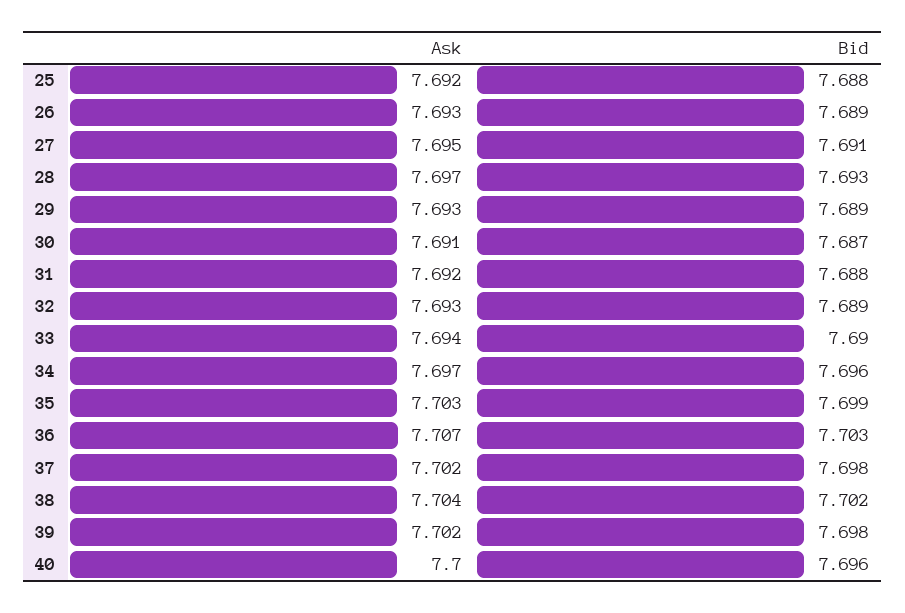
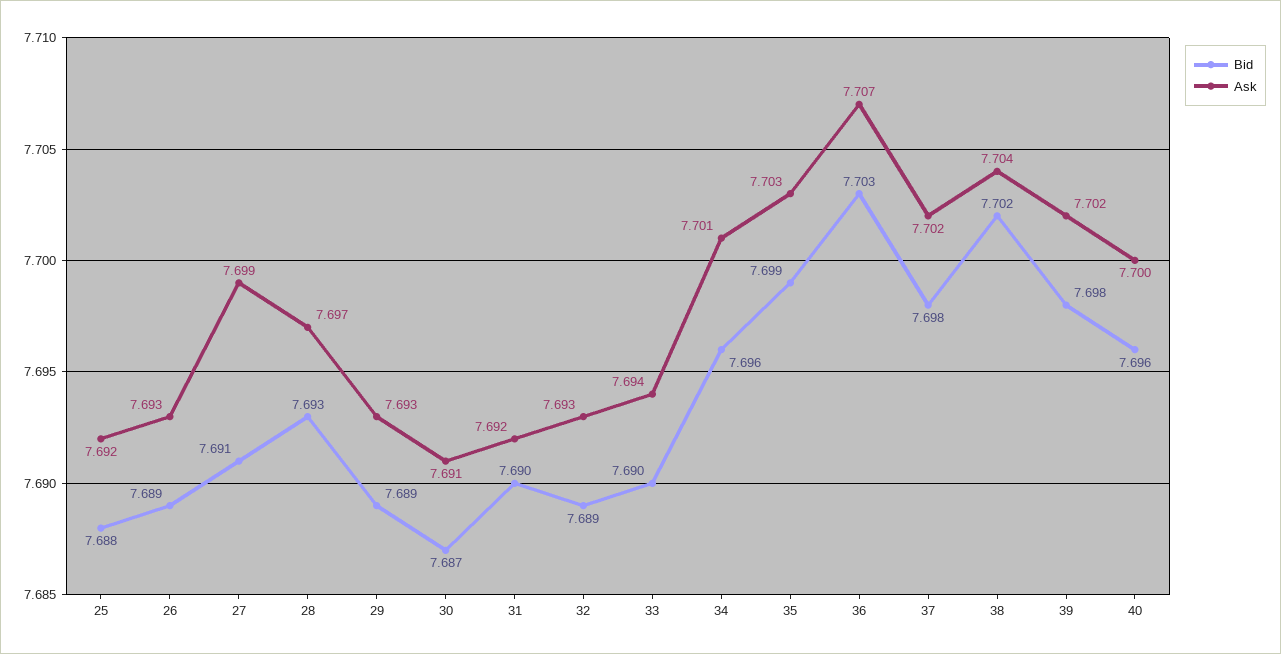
  {
    "Ask": {
      "25": 7.692,
      "26": 7.693,
-     "27": 7.695,
+     "27": 7.699,
      "28": 7.697,
      "29": 7.693,
      "30": 7.691,
      "31": 7.692,
      "32": 7.693,
      "33": 7.694,
-     "34": 7.697,
+     "34": 7.701,
      "35": 7.703,
      "36": 7.707,
      "37": 7.702,
      "38": 7.704,
      "39": 7.702,
      "40": 7.7
    },
    "Bid": {
      "25": 7.688,
      "26": 7.689,
      "27": 7.691,
      "28": 7.693,
      "29": 7.689,
      "30": 7.687,
-     "31": 7.688,
+     "31": 7.69,
      "32": 7.689,
      "33": 7.69,
      "34": 7.696,
      "35": 7.699,
      "36": 7.703,
      "37": 7.698,
      "38": 7.702,
      "39": 7.698,
      "40": 7.696
    }
  }

